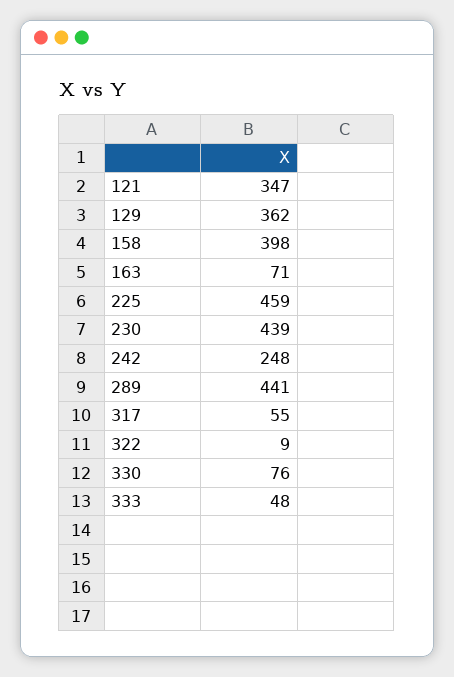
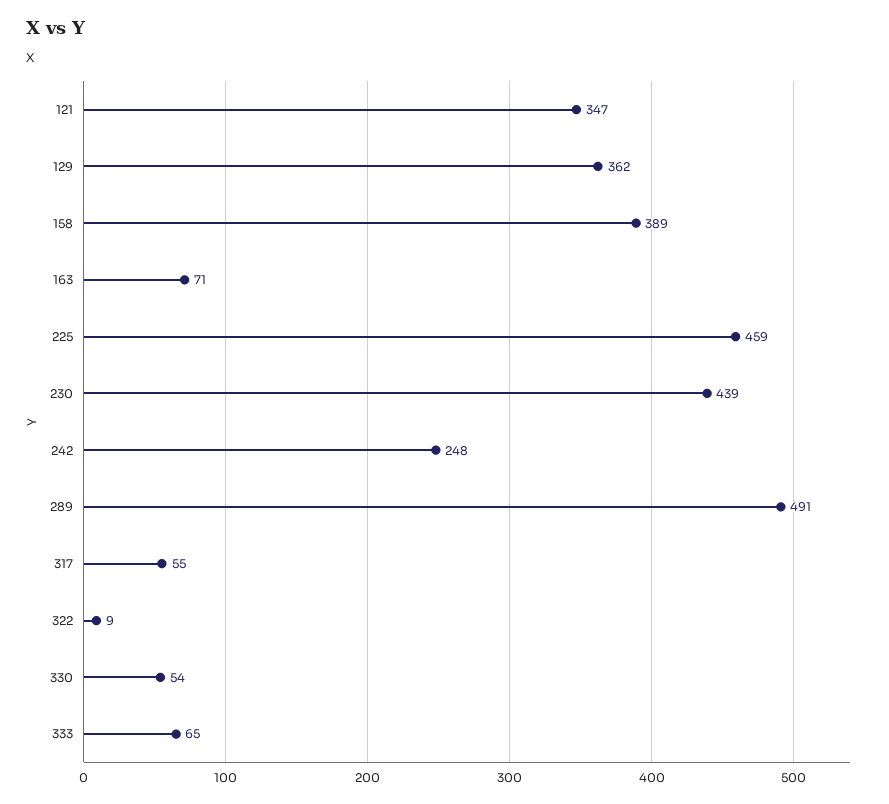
  {
    "121": 347,
    "129": 362,
-   "158": 398,
+   "158": 389,
    "163": 71,
    "225": 459,
    "230": 439,
    "242": 248,
-   "289": 441,
+   "289": 491,
    "317": 55,
    "322": 9,
-   "330": 76,
+   "330": 54,
-   "333": 48
+   "333": 65
  }

